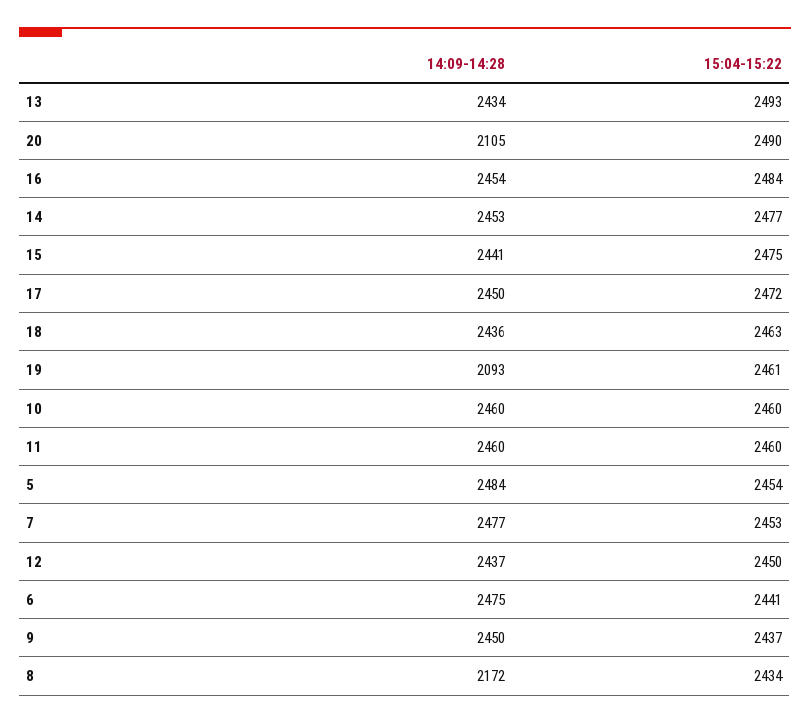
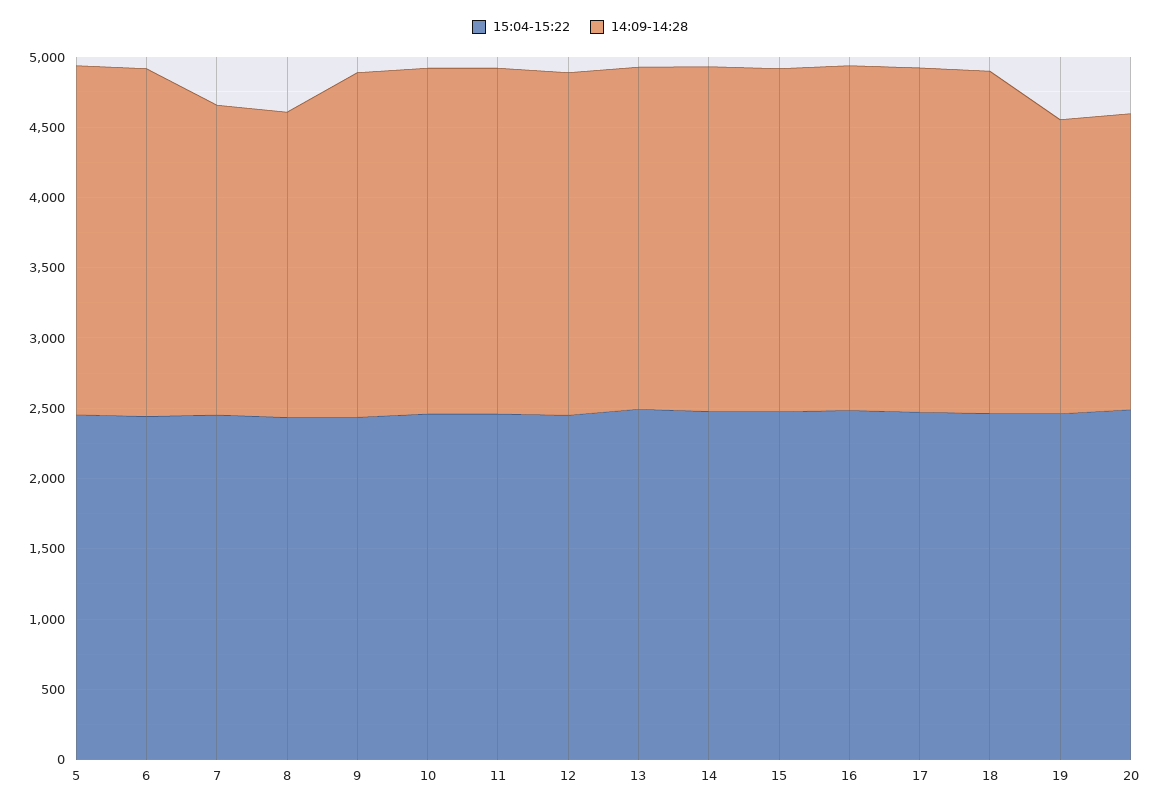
  {
    "14:09-14:28": {
      "13": 2434,
      "20": 2105,
      "16": 2454,
      "14": 2453,
      "15": 2441,
      "17": 2450,
      "18": 2436,
      "19": 2093,
      "10": 2460,
      "11": 2460,
      "5": 2484,
-     "7": 2477,
+     "7": 2200,
      "12": 2437,
      "6": 2475,
      "9": 2450,
      "8": 2172
    },
    "15:04-15:22": {
      "13": 2493,
      "20": 2490,
      "16": 2484,
      "14": 2477,
      "15": 2475,
      "17": 2472,
      "18": 2463,
      "19": 2461,
      "10": 2460,
      "11": 2460,
      "5": 2454,
      "7": 2453,
      "12": 2450,
      "6": 2441,
      "9": 2437,
      "8": 2434
    }
  }

